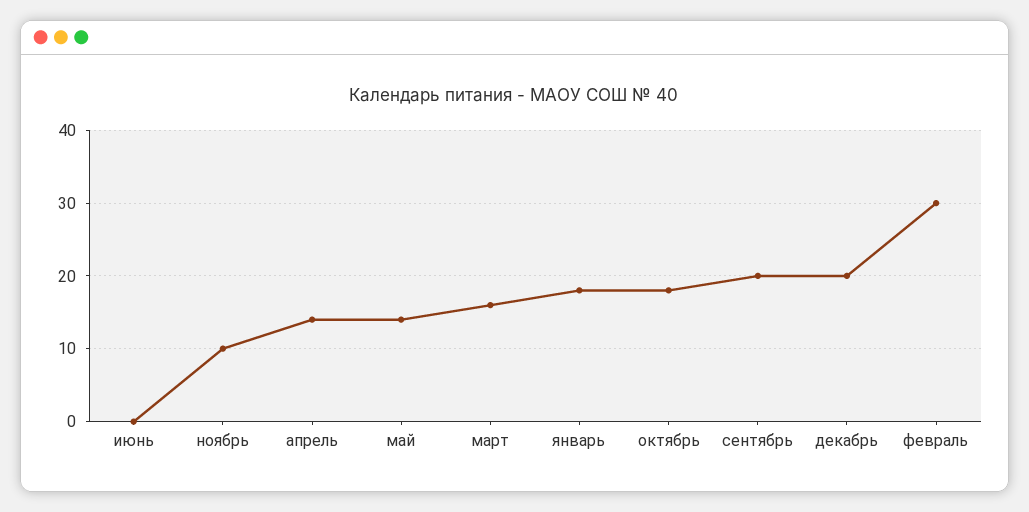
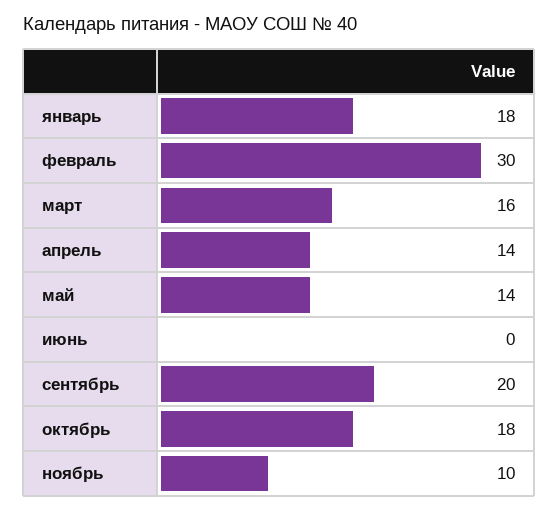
  {
    "июнь": 0,
    "ноябрь": 10,
    "апрель": 14,
    "май": 14,
    "март": 16,
    "январь": 18,
    "октябрь": 18,
    "сентябрь": 20,
-   "декабрь": 20,
    "февраль": 30
  }

